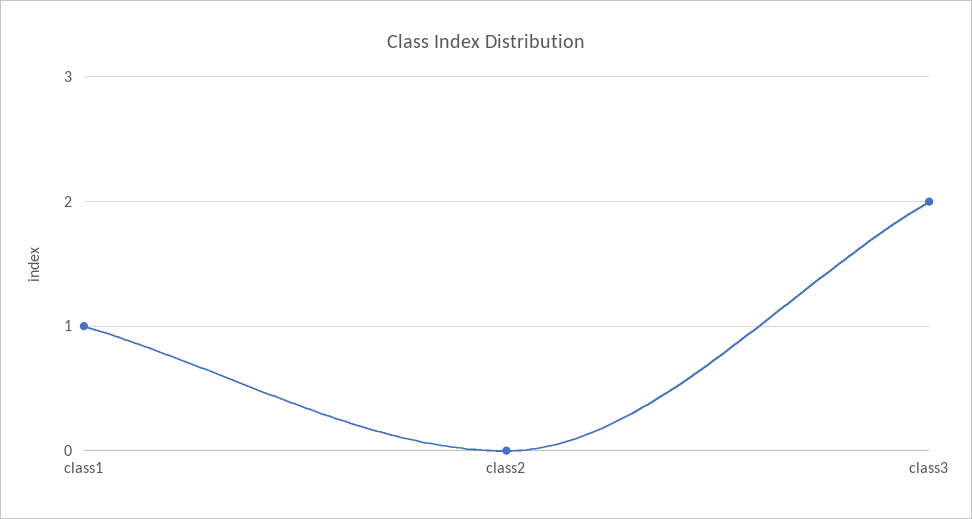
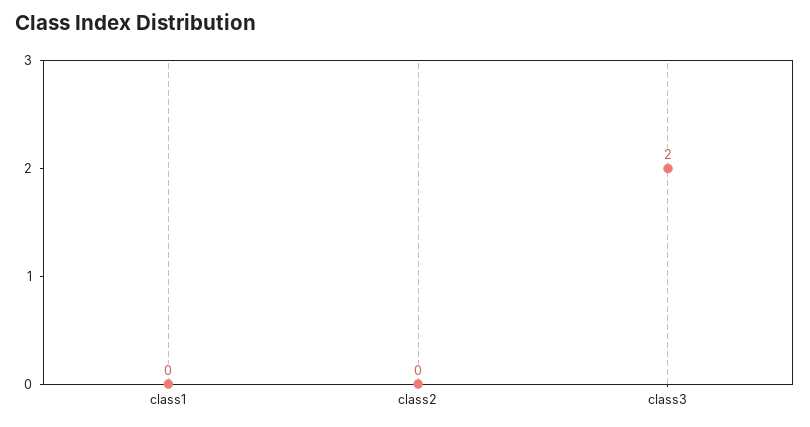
  {
-   "class1": 1,
+   "class1": 0,
    "class2": 0,
    "class3": 2
  }

